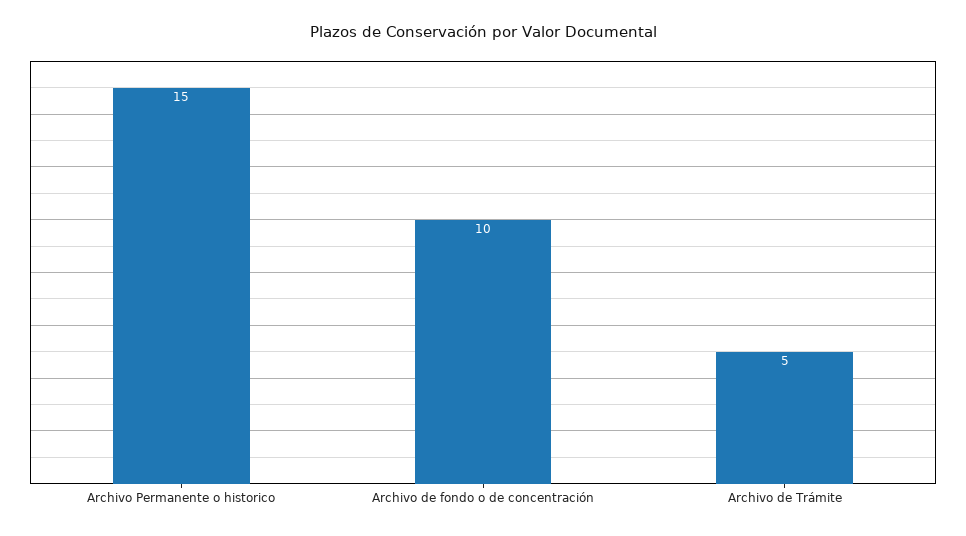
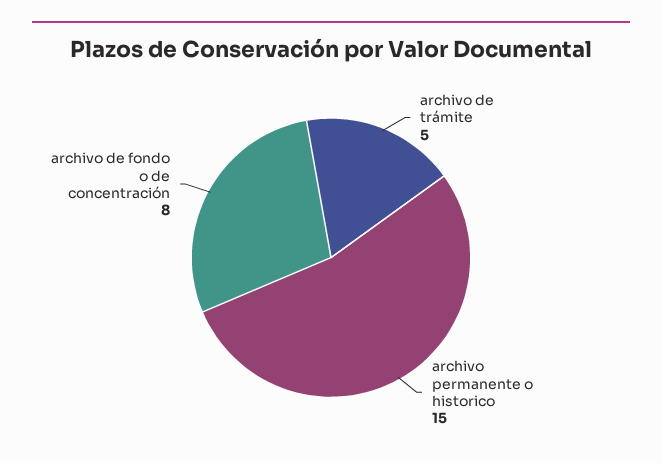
  {
    "Archivo Permanente o historico": 15,
-   "Archivo de fondo o de concentración": 10,
+   "Archivo de fondo o de concentración": 8,
    "Archivo de Trámite": 5
  }

